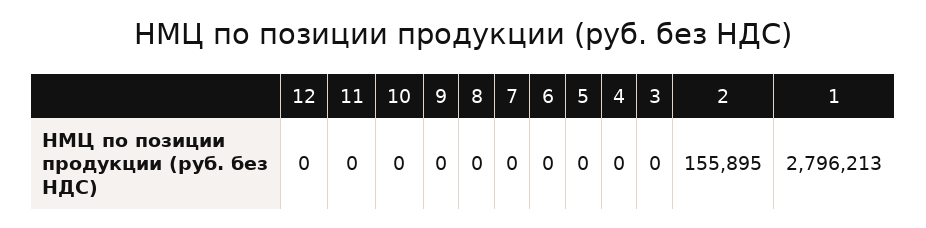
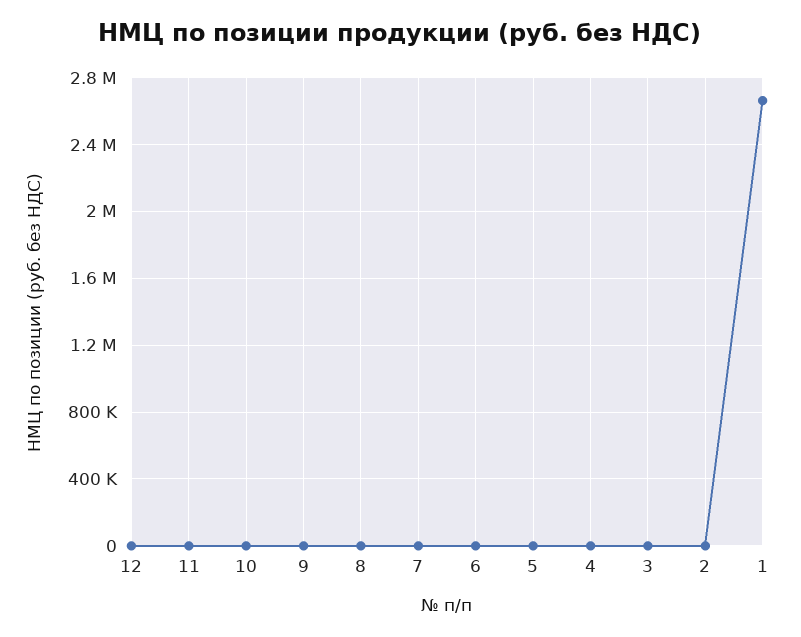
  {
    "12": 0,
    "11": 0,
    "10": 0,
    "9": 0,
    "8": 0,
    "7": 0,
    "6": 0,
    "5": 0,
    "4": 0,
    "3": 0,
-   "2": 155895,
+   "2": 0,
-   "1": 2796213
+   "1": 2650000
  }

